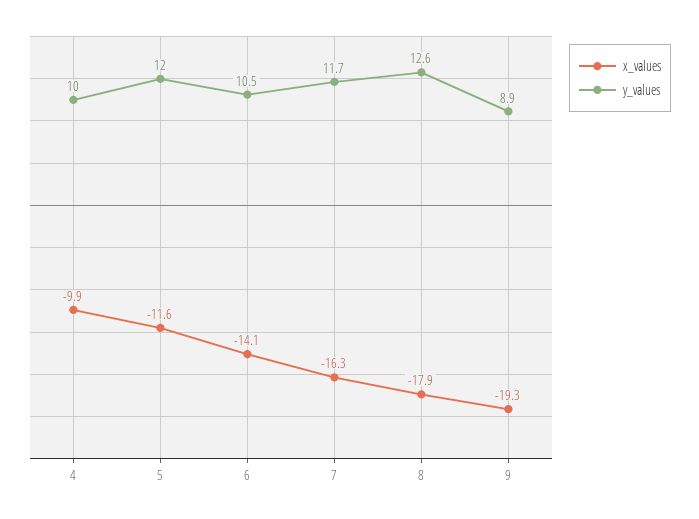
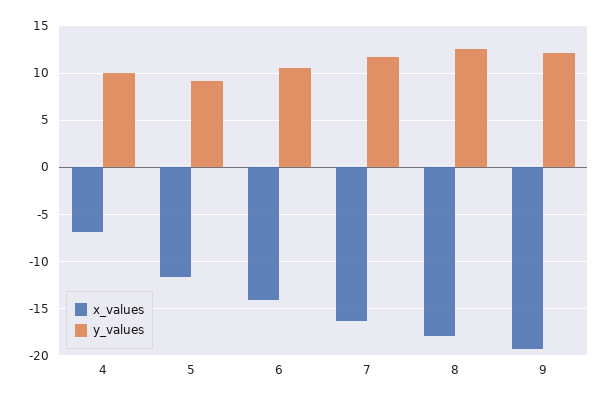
  {
    "x_values": {
-     "4": -9.9,
+     "4": -7,
      "5": -11.6,
      "6": -14.1,
      "7": -16.3,
      "8": -17.9,
      "9": -19.3
    },
    "y_values": {
      "4": 10,
-     "5": 12,
+     "5": 9,
      "6": 10.5,
      "7": 11.7,
      "8": 12.6,
-     "9": 8.9
+     "9": 12
    }
  }

